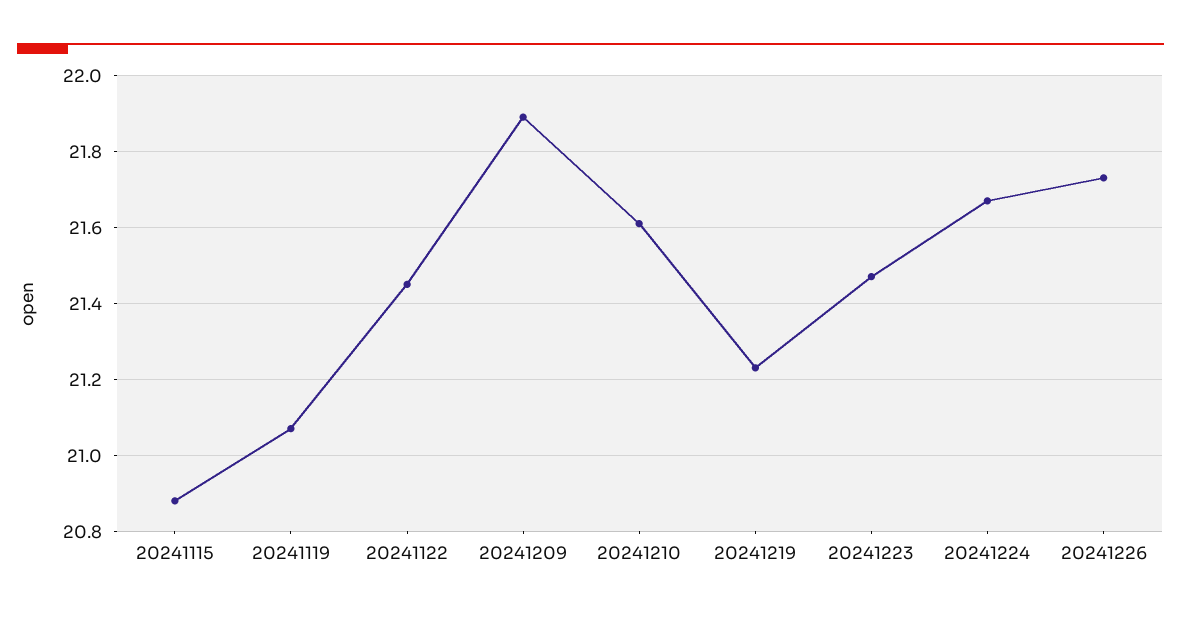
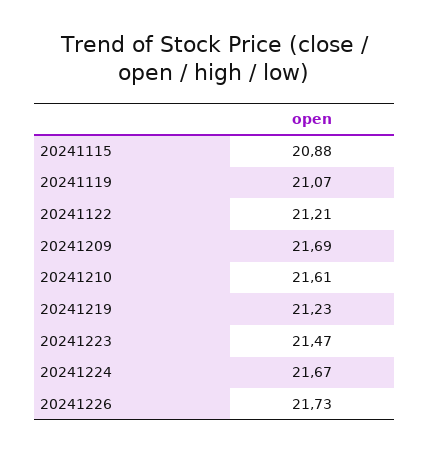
  {
    "20241115": 20.88,
    "20241119": 21.07,
-   "20241122": 21.45,
+   "20241122": 21.21,
-   "20241209": 21.9,
+   "20241209": 21.69,
    "20241210": 21.61,
    "20241219": 21.23,
    "20241223": 21.47,
    "20241224": 21.67,
    "20241226": 21.73
  }

